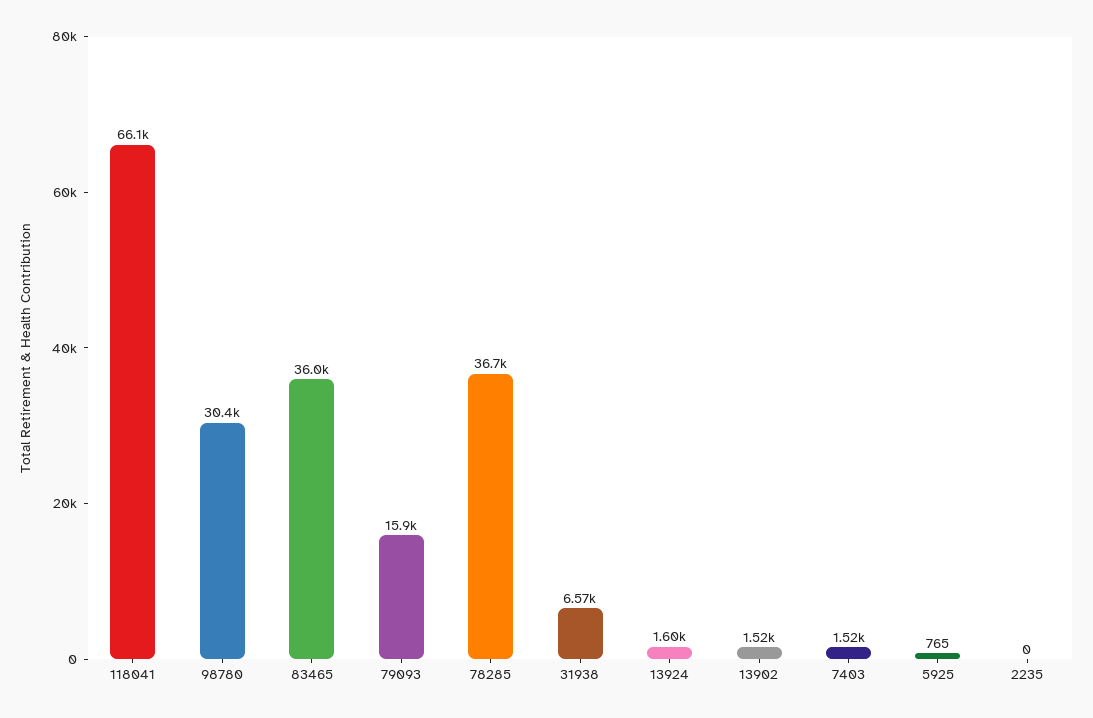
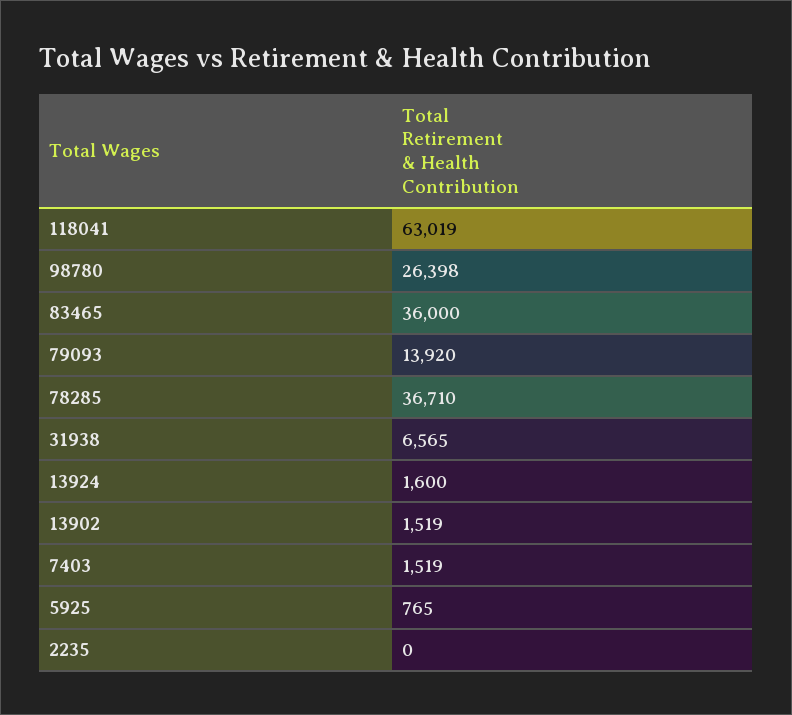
  {
-   "118041": 66100,
+   "118041": 63019,
-   "98780": 30400,
+   "98780": 26398,
    "83465": 36000,
-   "79093": 15900,
+   "79093": 13920,
    "78285": 36710,
    "31938": 6565,
    "13924": 1600,
    "13902": 1519,
    "7403": 1519,
    "5925": 765,
    "2235": 0
  }

